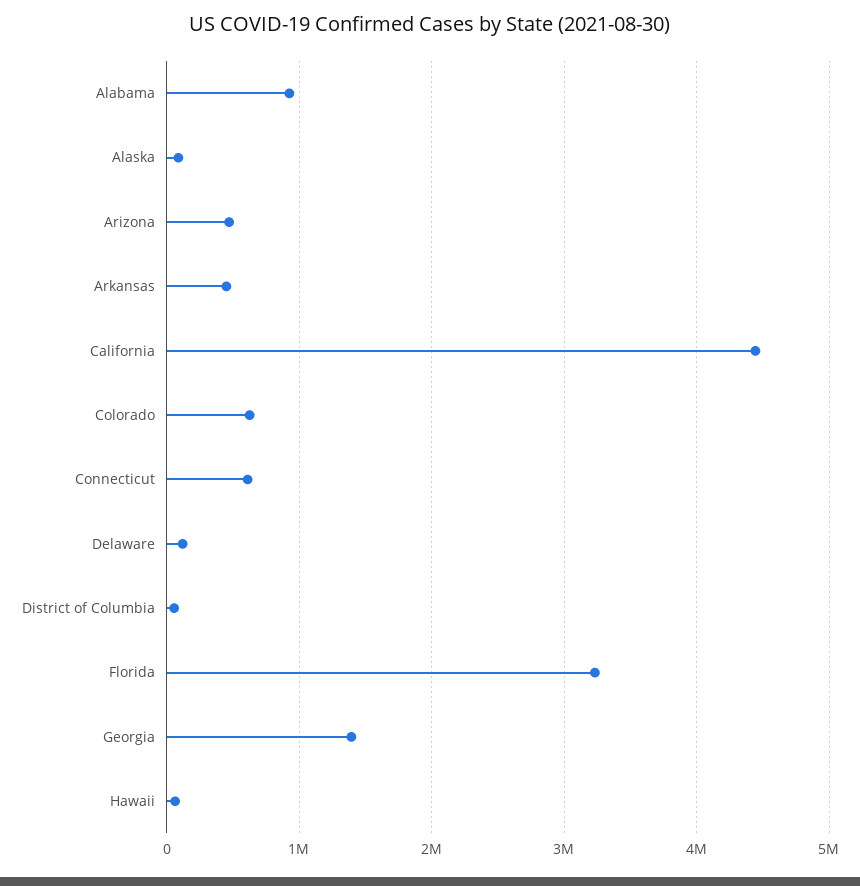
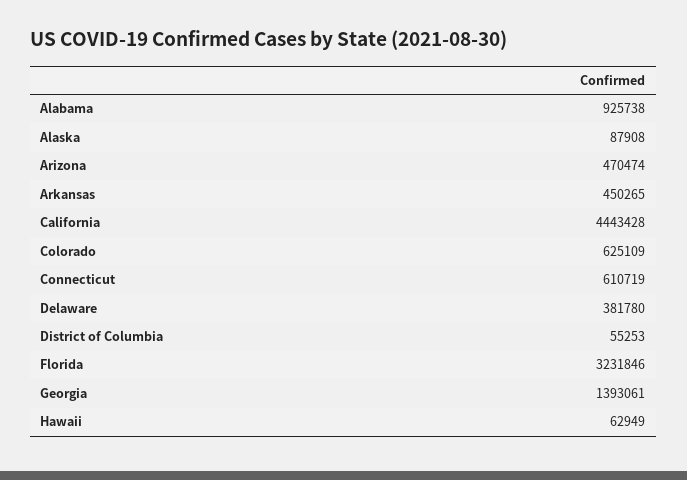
  {
    "Alabama": 925738,
    "Alaska": 87908,
    "Arizona": 470474,
    "Arkansas": 450265,
    "California": 4443428,
    "Colorado": 625109,
    "Connecticut": 610719,
-   "Delaware": 100000,
+   "Delaware": 381780,
    "District of Columbia": 55253,
    "Florida": 3231846,
    "Georgia": 1393061,
    "Hawaii": 62949
  }

